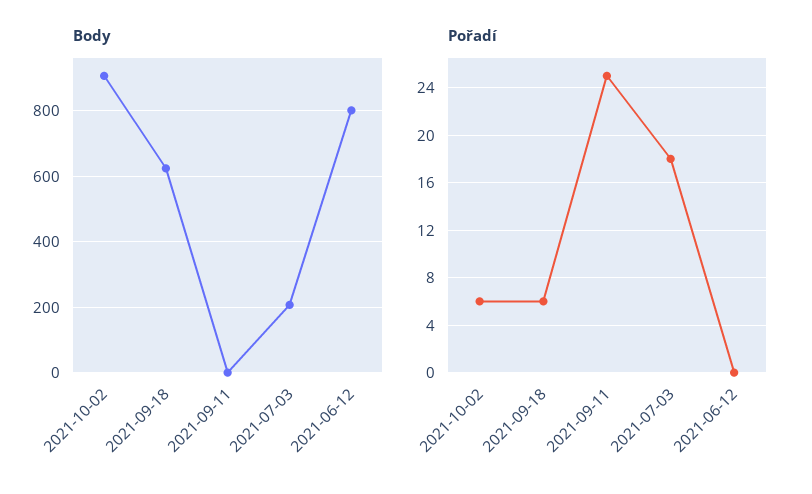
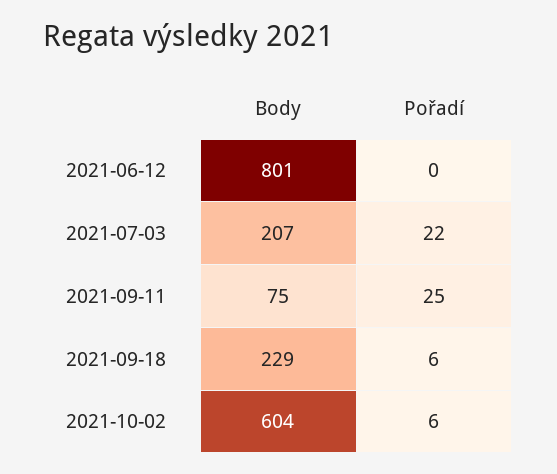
  {
    "Body": {
-     "2021-10-02": 900,
+     "2021-10-02": 604,
-     "2021-09-18": 620,
+     "2021-09-18": 229,
-     "2021-09-11": 0,
+     "2021-09-11": 75,
      "2021-07-03": 207,
      "2021-06-12": 801
    },
    "Pořadí": {
      "2021-10-02": 6,
      "2021-09-18": 6,
      "2021-09-11": 25,
-     "2021-07-03": 18,
+     "2021-07-03": 22,
      "2021-06-12": 0
    }
  }

